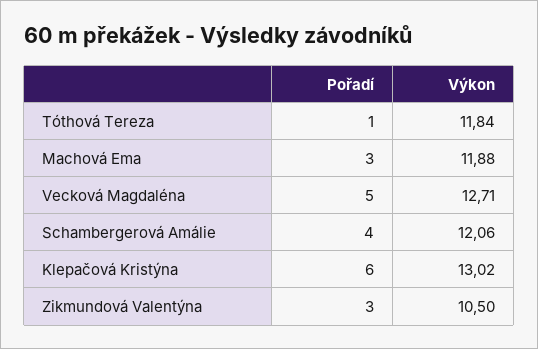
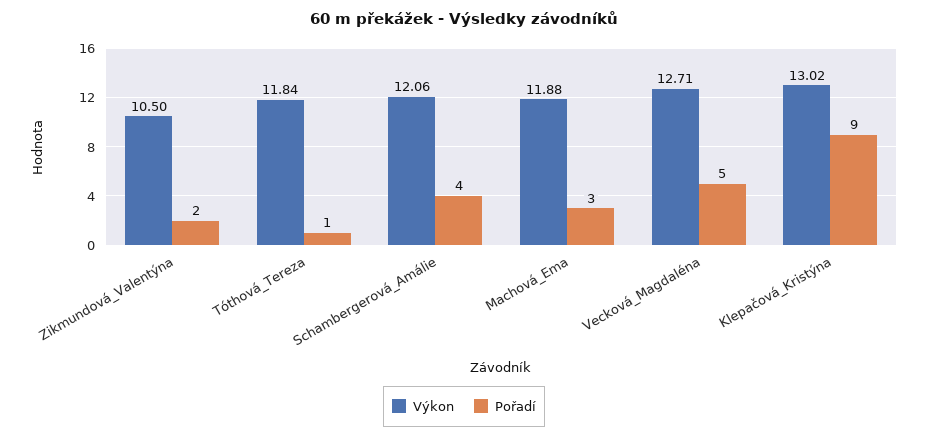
  {
    "Pořadí": {
      "Tóthová Tereza": 1,
      "Machová Ema": 3,
      "Vecková Magdaléna": 5,
      "Schambergerová Amálie": 4,
-     "Klepačová Kristýna": 6,
+     "Klepačová Kristýna": 9,
-     "Zikmundová Valentýna": 3
+     "Zikmundová Valentýna": 2
    },
    "Výkon": {
      "Tóthová Tereza": 11.84,
      "Machová Ema": 11.88,
      "Vecková Magdaléna": 12.71,
      "Schambergerová Amálie": 12.06,
      "Klepačová Kristýna": 13.02,
      "Zikmundová Valentýna": 10.5
    }
  }

